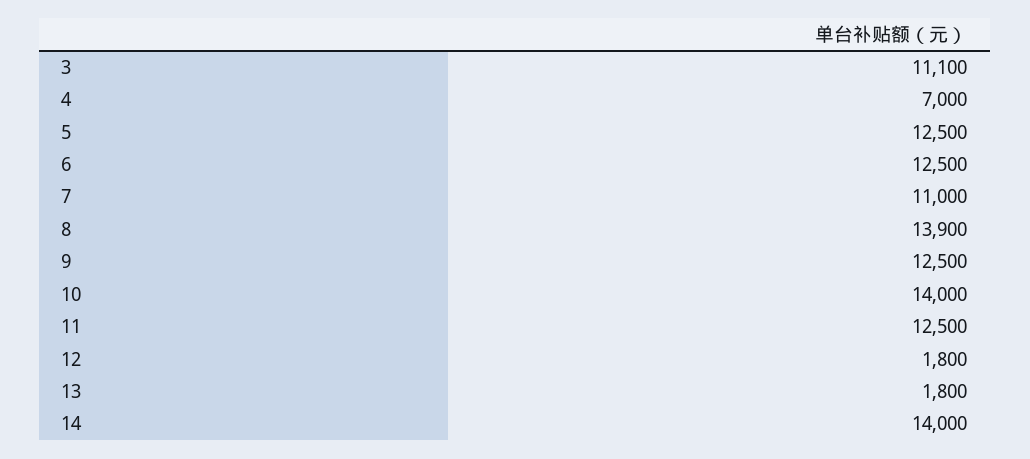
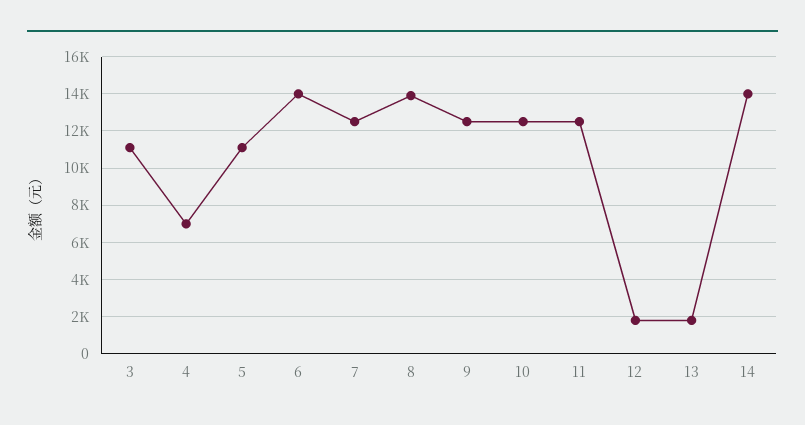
  {
    "3": 11100,
    "4": 7000,
-   "5": 12500,
+   "5": 11000,
-   "6": 12500,
+   "6": 14000,
-   "7": 11000,
+   "7": 12500,
    "8": 13900,
    "9": 12500,
-   "10": 14000,
+   "10": 12500,
    "11": 12500,
    "12": 1800,
    "13": 1800,
    "14": 14000
  }

